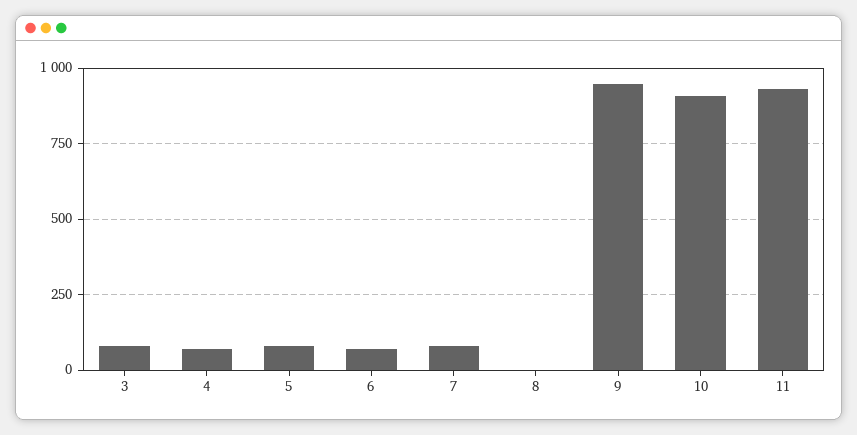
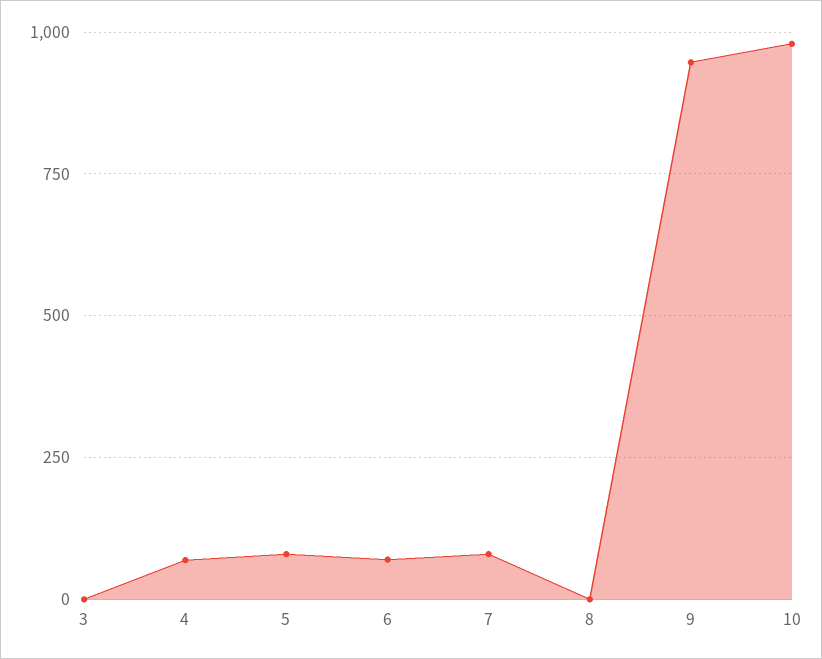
  {
-   "3": 75,
+   "3": 0,
    "4": 75,
    "5": 75,
    "6": 75,
    "7": 75,
    "8": 0,
    "9": 950,
-   "10": 900,
+   "10": 975
-   "11": 925
  }

